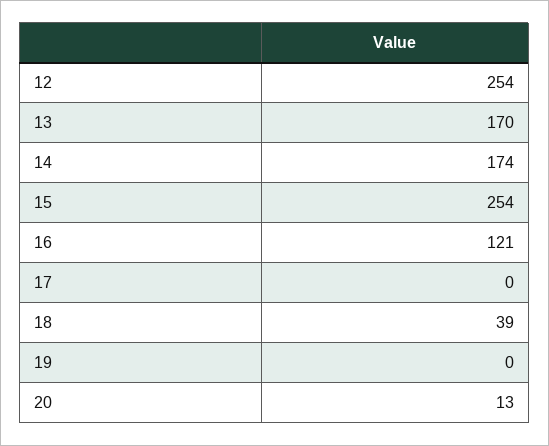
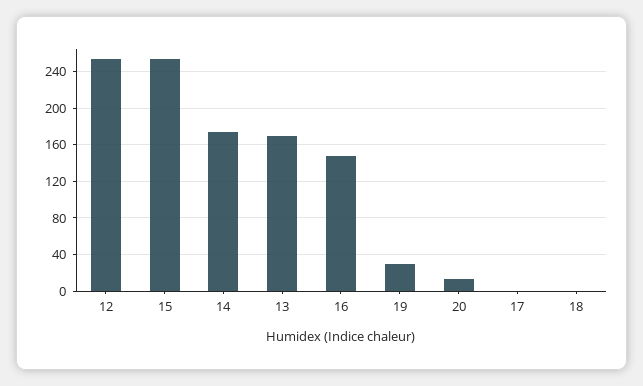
  {
    "12": 254,
    "13": 170,
    "14": 174,
    "15": 254,
-   "16": 121,
+   "16": 150,
    "17": 0,
-   "18": 39,
+   "18": 0,
-   "19": 0,
+   "19": 30,
    "20": 13
  }

